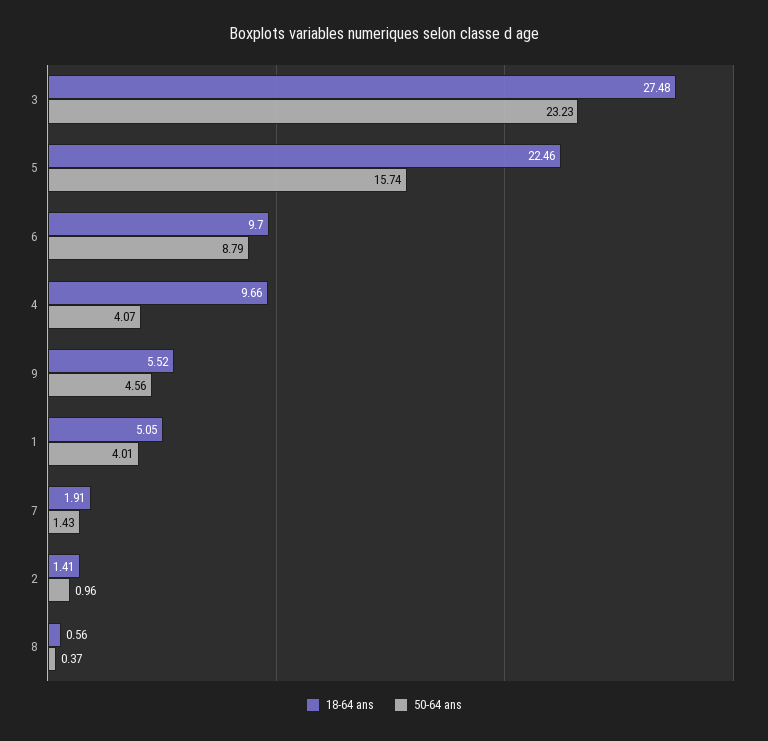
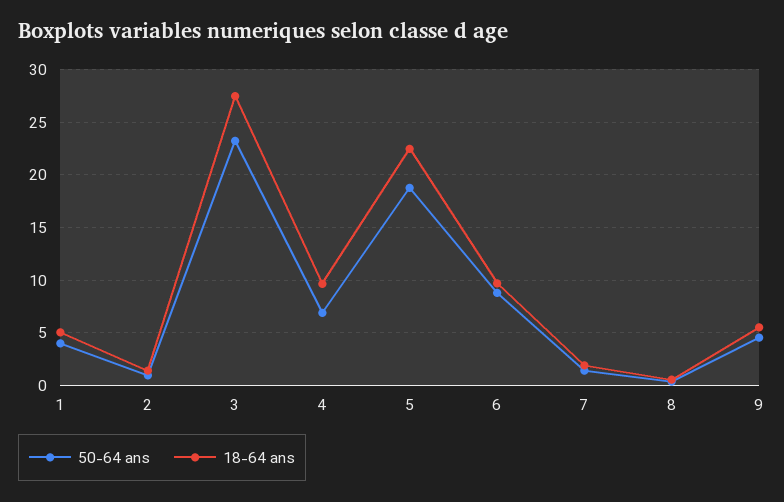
  {
    "18-64 ans": {
      "3": 27.48,
      "5": 22.46,
      "6": 9.7,
      "4": 9.66,
      "9": 5.52,
      "1": 5.05,
      "7": 1.91,
      "2": 1.41,
      "8": 0.56
    },
    "50-64 ans": {
      "3": 23.23,
-     "5": 15.74,
+     "5": 19,
      "6": 8.79,
-     "4": 4.07,
+     "4": 7,
      "9": 4.56,
      "1": 4.01,
      "7": 1.43,
      "2": 0.96,
      "8": 0.37
    }
  }

